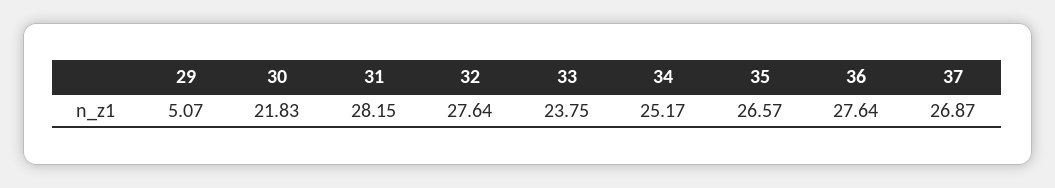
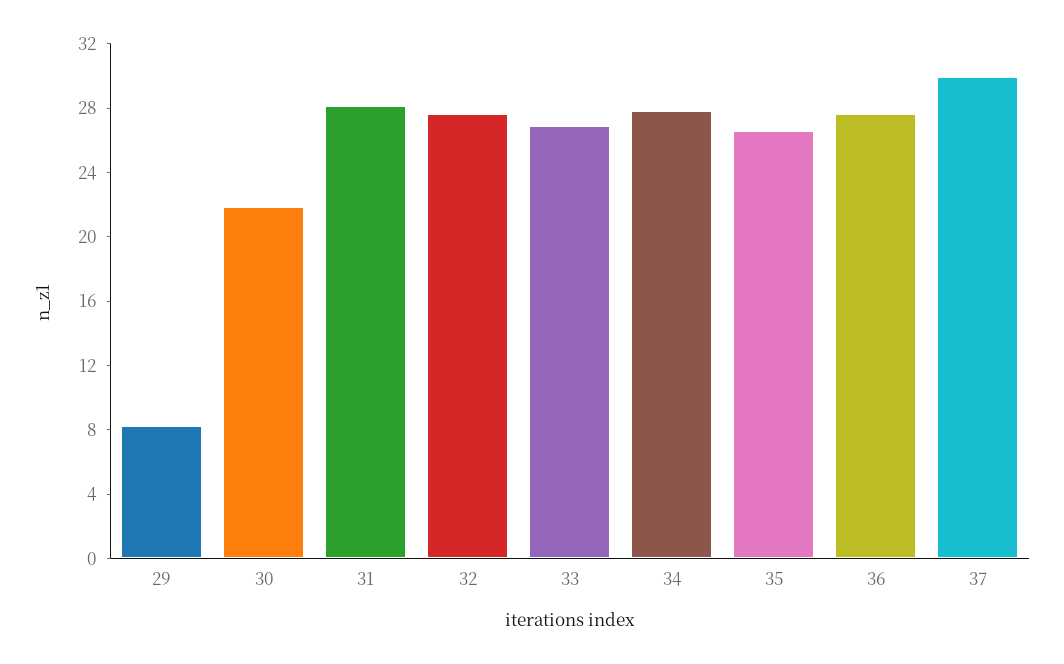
  {
-   "29": 5.07,
+   "29": 8,
    "30": 21.83,
    "31": 28.15,
    "32": 27.64,
-   "33": 23.75,
+   "33": 27,
-   "34": 25.17,
+   "34": 28,
    "35": 26.57,
    "36": 27.64,
-   "37": 26.87
+   "37": 30
  }

